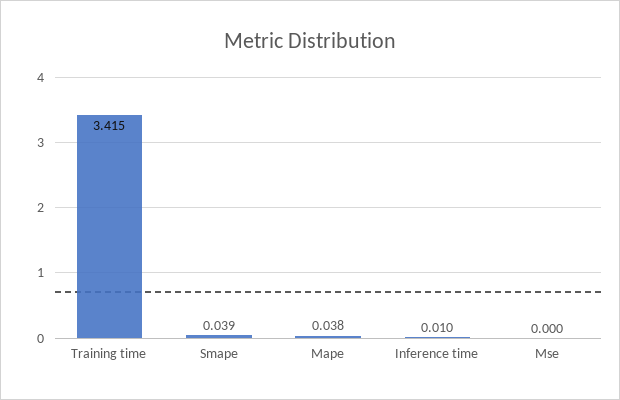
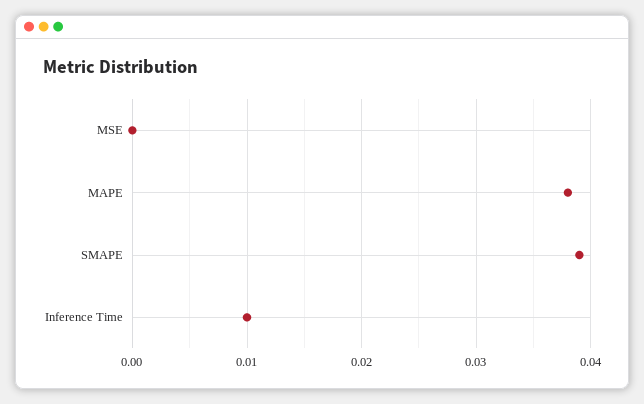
  {
-   "Training time": 3.415,
    "Smape": 0.039,
    "Mape": 0.038,
    "Inference time": 0.01,
    "Mse": 0
  }

